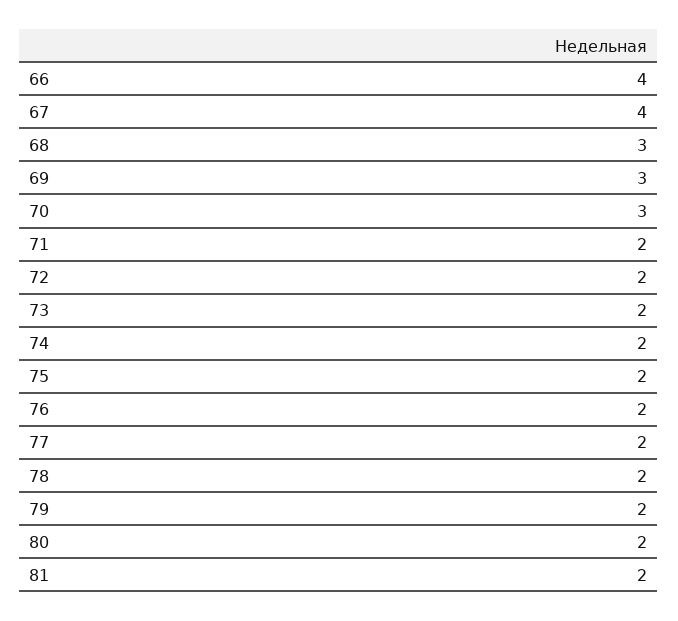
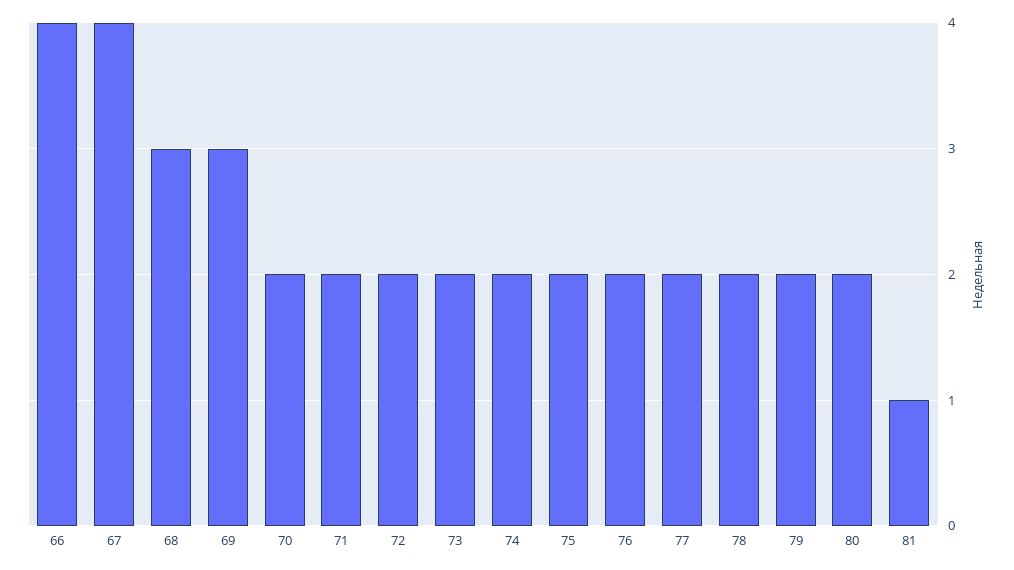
  {
    "66": 4,
    "67": 4,
    "68": 3,
    "69": 3,
-   "70": 3,
+   "70": 2,
    "71": 2,
    "72": 2,
    "73": 2,
    "74": 2,
    "75": 2,
    "76": 2,
    "77": 2,
    "78": 2,
    "79": 2,
    "80": 2,
-   "81": 2
+   "81": 1
  }

